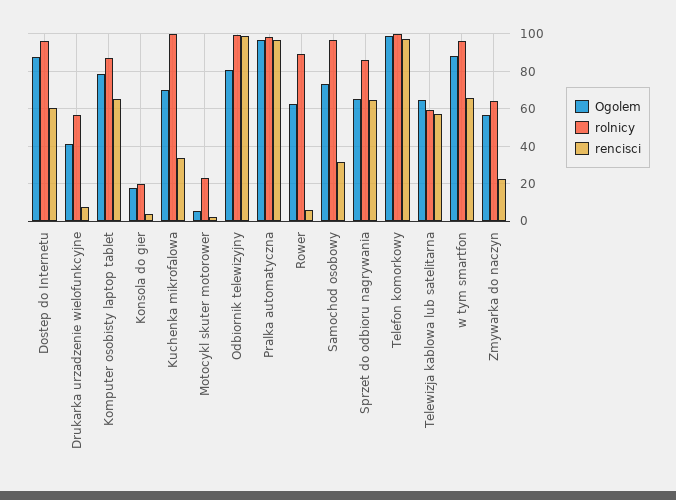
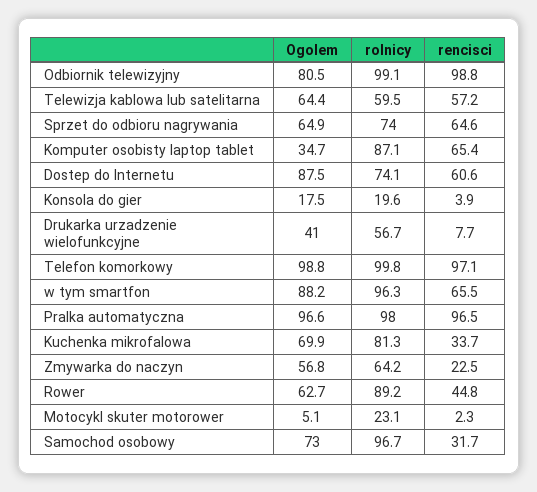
  {
    "Ogolem": {
      "Dostep do Internetu": 87.5,
      "Drukarka urzadzenie wielofunkcyjne": 41,
-     "Komputer osobisty laptop tablet": 80,
+     "Komputer osobisty laptop tablet": 34.7,
      "Konsola do gier": 17.5,
      "Kuchenka mikrofalowa": 69.9,
      "Motocykl skuter motorower": 5.1,
      "Odbiornik telewizyjny": 80.5,
      "Pralka automatyczna": 96.6,
      "Rower": 62.7,
      "Samochod osobowy": 73,
      "Sprzet do odbioru nagrywania": 64.9,
      "Telefon komorkowy": 98.8,
      "Telewizja kablowa lub satelitarna": 64.4,
      "w tym smartfon": 88.2,
      "Zmywarka do naczyn": 56.8
    },
    "rolnicy": {
-     "Dostep do Internetu": 95,
+     "Dostep do Internetu": 74.1,
      "Drukarka urzadzenie wielofunkcyjne": 56.7,
      "Komputer osobisty laptop tablet": 87.1,
      "Konsola do gier": 19.6,
-     "Kuchenka mikrofalowa": 100,
+     "Kuchenka mikrofalowa": 81.3,
      "Motocykl skuter motorower": 23.1,
      "Odbiornik telewizyjny": 99.1,
      "Pralka automatyczna": 98,
      "Rower": 89.2,
      "Samochod osobowy": 96.7,
-     "Sprzet do odbioru nagrywania": 85,
+     "Sprzet do odbioru nagrywania": 74,
      "Telefon komorkowy": 99.8,
      "Telewizja kablowa lub satelitarna": 59.5,
      "w tym smartfon": 96.3,
      "Zmywarka do naczyn": 64.2
    },
    "rencisci": {
      "Dostep do Internetu": 60.6,
      "Drukarka urzadzenie wielofunkcyjne": 7.7,
      "Komputer osobisty laptop tablet": 65.4,
      "Konsola do gier": 3.9,
      "Kuchenka mikrofalowa": 33.7,
      "Motocykl skuter motorower": 2.3,
      "Odbiornik telewizyjny": 98.8,
      "Pralka automatyczna": 96.5,
-     "Rower": 5,
+     "Rower": 44.8,
      "Samochod osobowy": 31.7,
      "Sprzet do odbioru nagrywania": 64.6,
      "Telefon komorkowy": 97.1,
      "Telewizja kablowa lub satelitarna": 57.2,
      "w tym smartfon": 65.5,
      "Zmywarka do naczyn": 22.5
    }
  }

